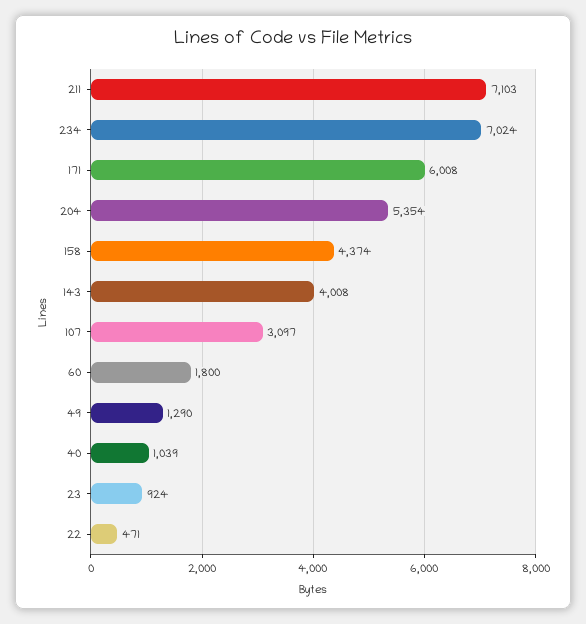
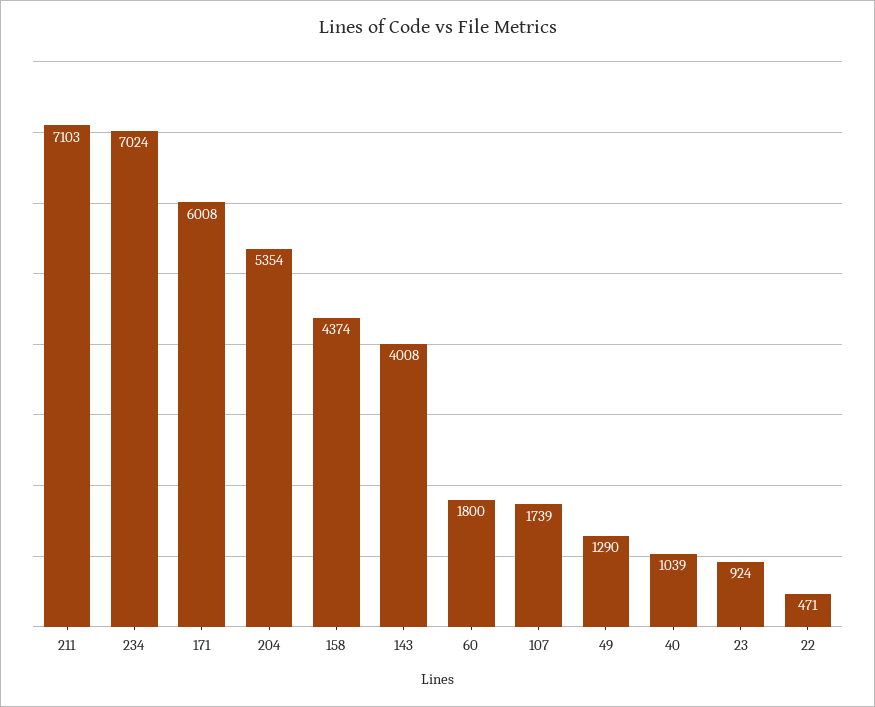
  {
    "211": 7103,
    "234": 7024,
    "171": 6008,
    "204": 5354,
    "158": 4374,
    "143": 4008,
-   "107": 3097,
+   "107": 1739,
    "60": 1800,
    "49": 1290,
    "40": 1039,
    "23": 924,
    "22": 471
  }

